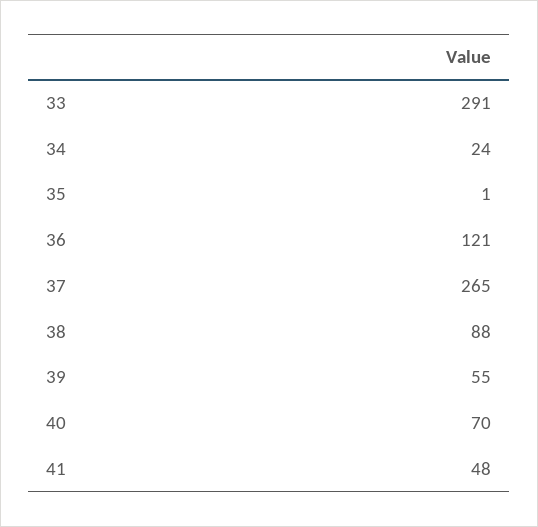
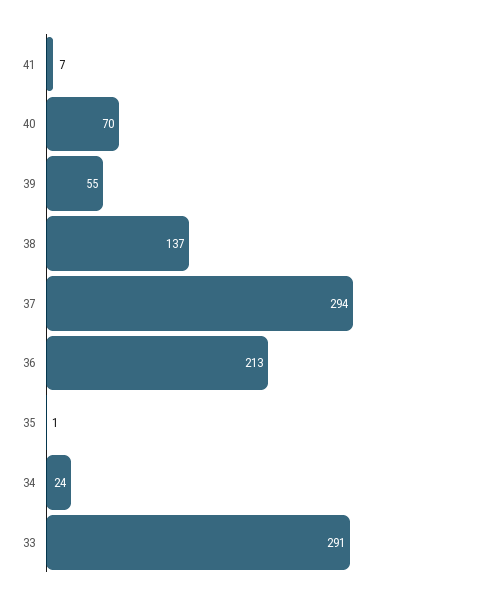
  {
    "33": 291,
    "34": 24,
    "35": 1,
-   "36": 121,
+   "36": 213,
-   "37": 265,
+   "37": 294,
-   "38": 88,
+   "38": 137,
    "39": 55,
    "40": 70,
-   "41": 48
+   "41": 7
  }

